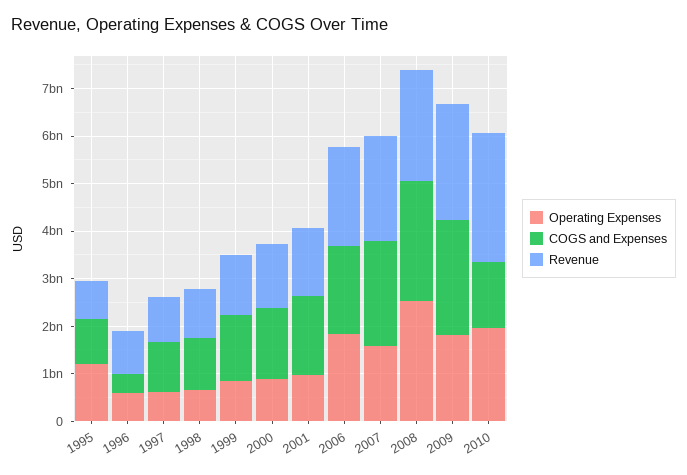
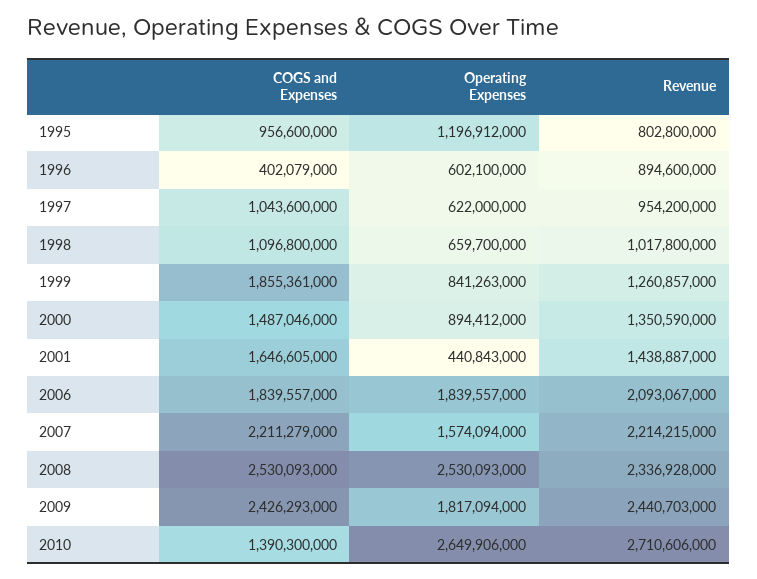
  {
    "Operating Expenses": {
      "1995": 1196912000,
      "1996": 602100000,
      "1997": 622000000,
      "1998": 659700000,
      "1999": 841263000,
      "2000": 894412000,
-     "2001": 1000000000,
+     "2001": 440843000,
      "2006": 1839557000,
      "2007": 1574094000,
      "2008": 2530093000,
      "2009": 1817094000,
-     "2010": 2000000000
+     "2010": 2649906000
    },
    "COGS and Expenses": {
      "1995": 956600000,
      "1996": 402079000,
      "1997": 1043600000,
      "1998": 1096800000,
-     "1999": 1400000000,
+     "1999": 1855361000,
      "2000": 1487046000,
      "2001": 1646605000,
      "2006": 1839557000,
      "2007": 2211279000,
      "2008": 2530093000,
      "2009": 2426293000,
      "2010": 1390300000
    },
    "Revenue": {
      "1995": 802800000,
      "1996": 894600000,
      "1997": 954200000,
      "1998": 1017800000,
      "1999": 1260857000,
      "2000": 1350590000,
      "2001": 1438887000,
      "2006": 2093067000,
      "2007": 2214215000,
      "2008": 2336928000,
      "2009": 2440703000,
      "2010": 2710606000
    }
  }

